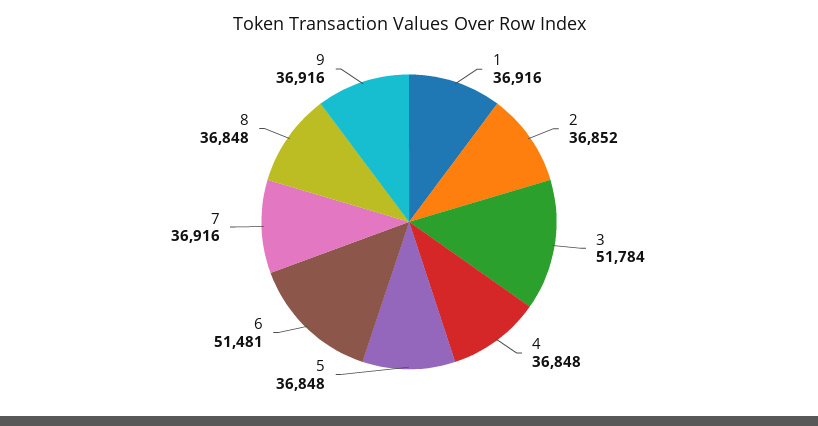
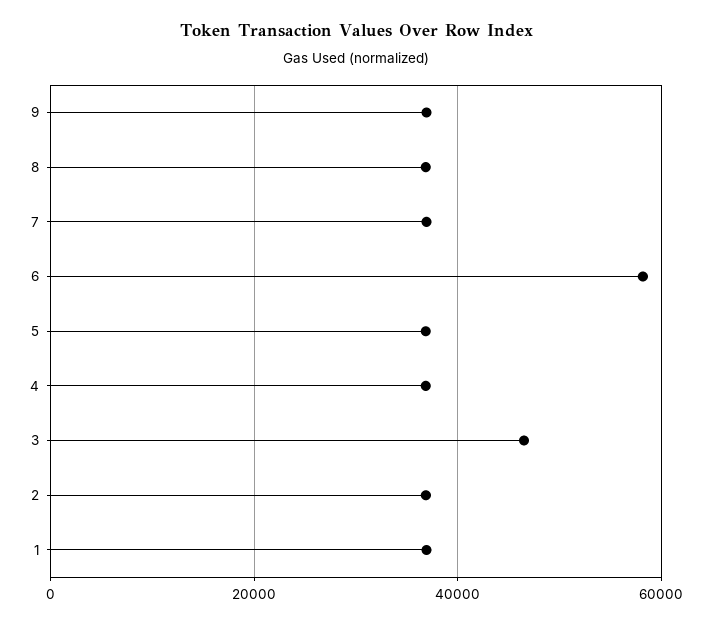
  {
    "1": 36916,
    "2": 36852,
-   "3": 51784,
+   "3": 46000,
    "4": 36848,
    "5": 36848,
-   "6": 51481,
+   "6": 58000,
    "7": 36916,
    "8": 36848,
    "9": 36916
  }

